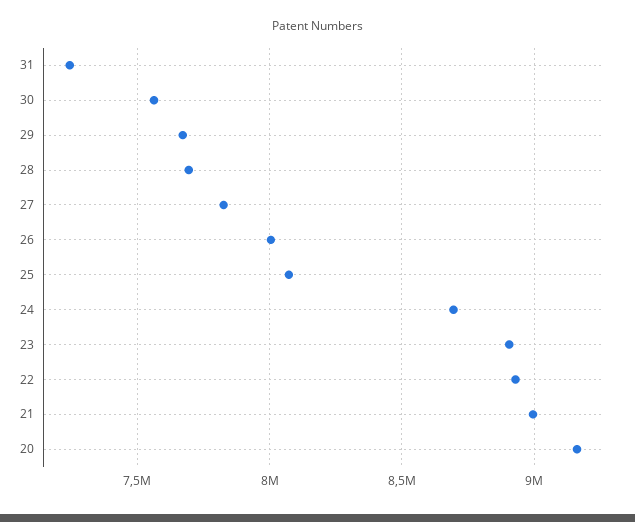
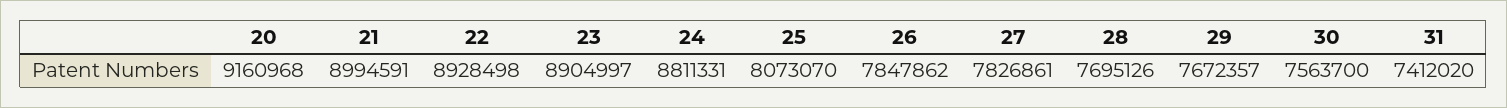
  {
-   "31": 7250000,
+   "31": 7412020,
    "30": 7563700,
    "29": 7672357,
    "28": 7695126,
    "27": 7826861,
-   "26": 8000000,
+   "26": 7847862,
    "25": 8073070,
-   "24": 8700000,
+   "24": 8811331,
    "23": 8904997,
    "22": 8928498,
    "21": 8994591,
    "20": 9160968
  }

